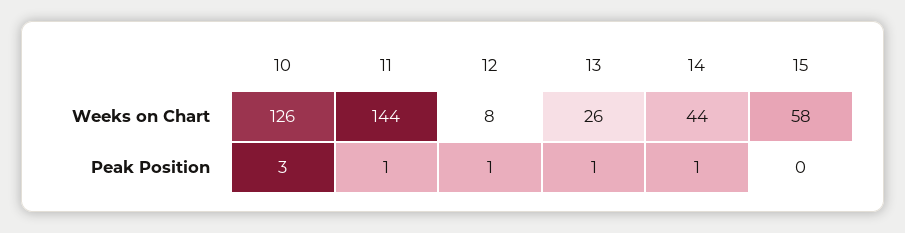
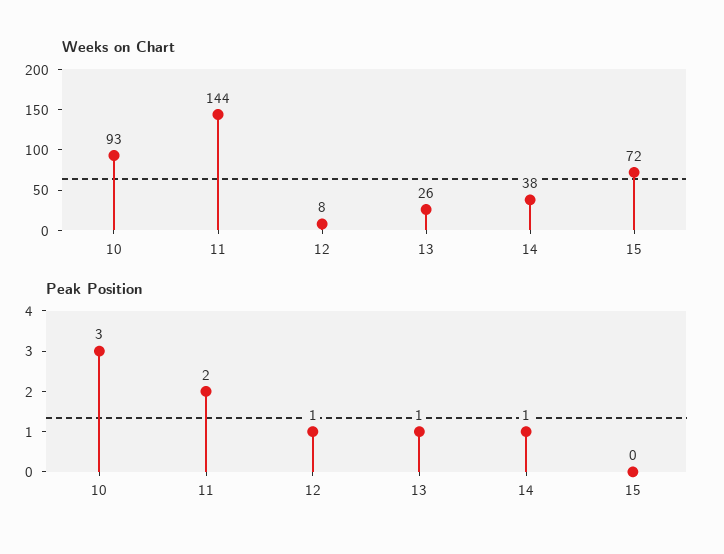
  {
    "Weeks on Chart": {
-     "10": 126,
+     "10": 93,
      "11": 144,
      "12": 8,
      "13": 26,
-     "14": 44,
+     "14": 38,
-     "15": 58
+     "15": 72
    },
    "Peak Position": {
      "10": 3,
-     "11": 1,
+     "11": 2,
      "12": 1,
      "13": 1,
      "14": 1,
      "15": 0
    }
  }

